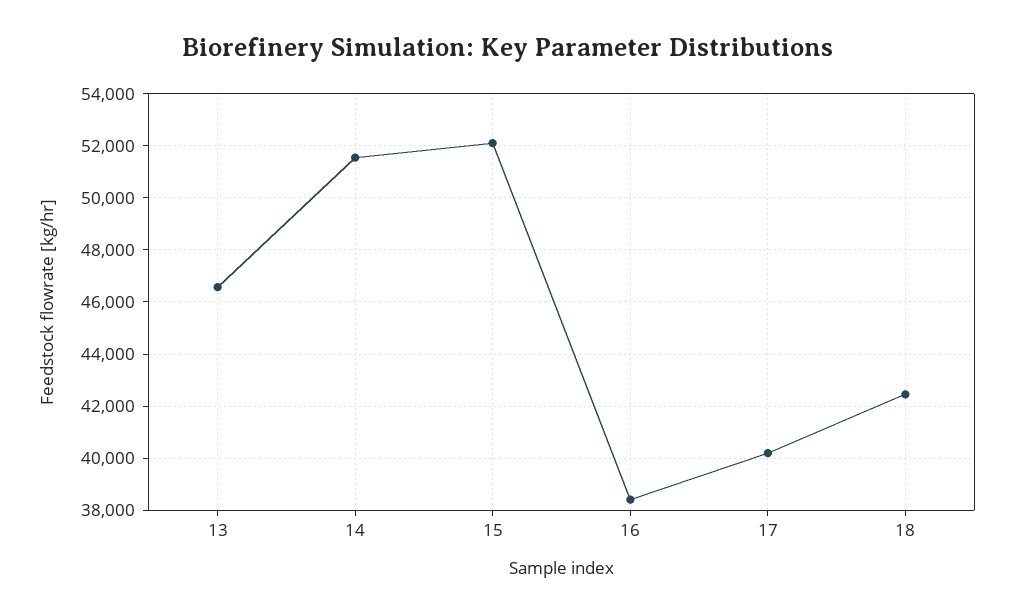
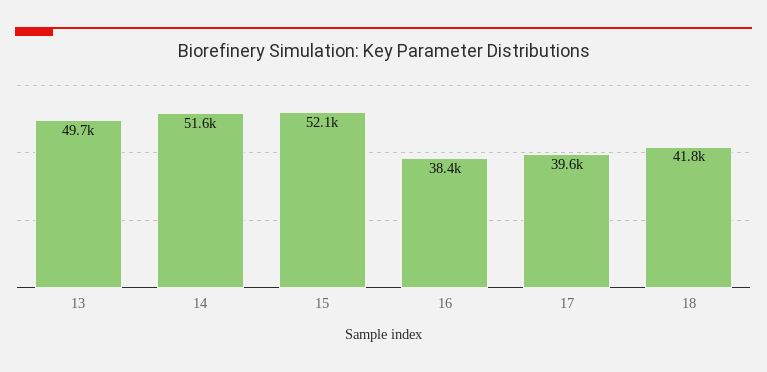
  {
-   "13": 46500,
+   "13": 49700,
    "14": 51600,
    "15": 52100,
    "16": 38400,
-   "17": 40250,
+   "17": 39600,
-   "18": 42500
+   "18": 41800
  }

